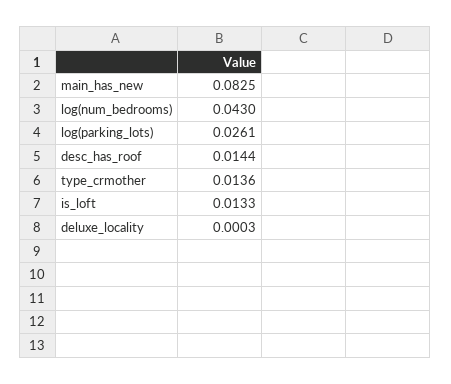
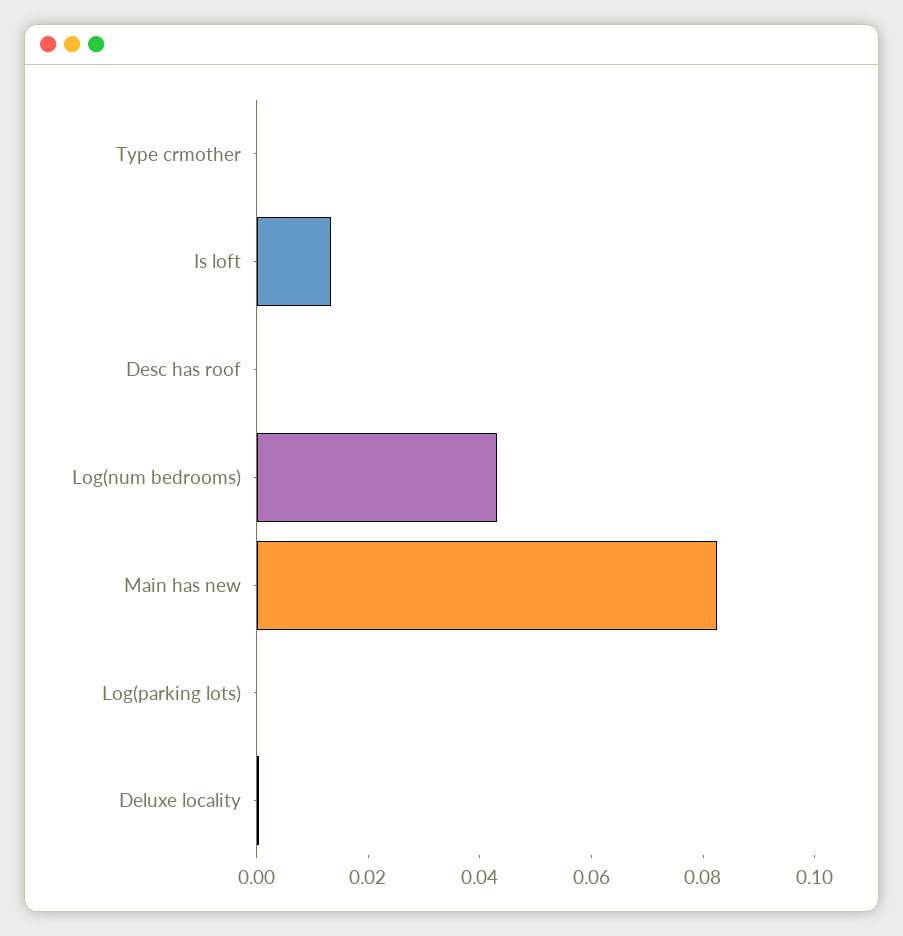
  {
    "main_has_new": 0.0825,
    "log(num_bedrooms)": 0.043,
-   "log(parking_lots)": 0.0261,
+   "log(parking_lots)": 0,
-   "desc_has_roof": 0.0144,
+   "desc_has_roof": 0,
-   "type_crmother": 0.0136,
+   "type_crmother": 0,
    "is_loft": 0.0133,
    "deluxe_locality": 0.0003
  }

